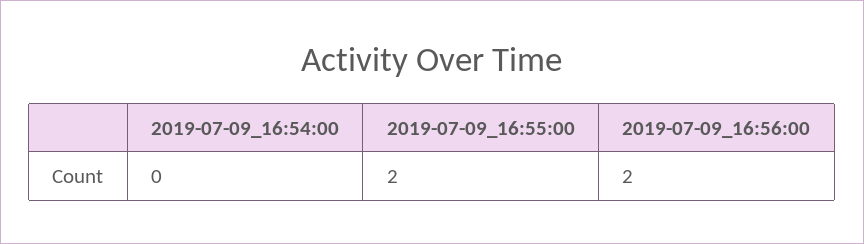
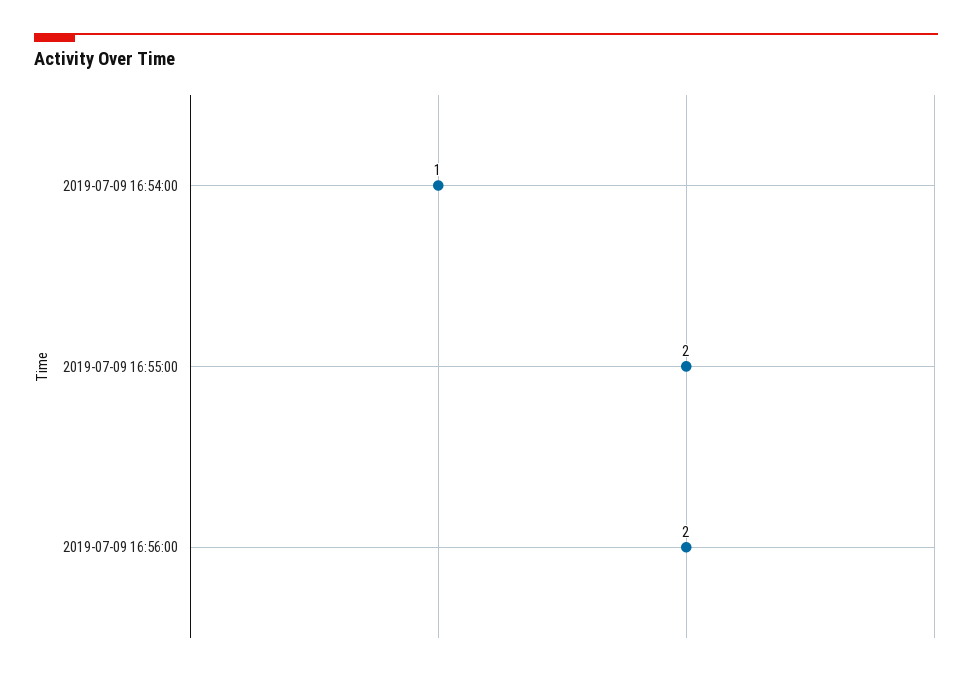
  {
-   "2019-07-09_16:54:00": 0,
+   "2019-07-09_16:54:00": 1,
    "2019-07-09_16:55:00": 2,
    "2019-07-09_16:56:00": 2
  }

